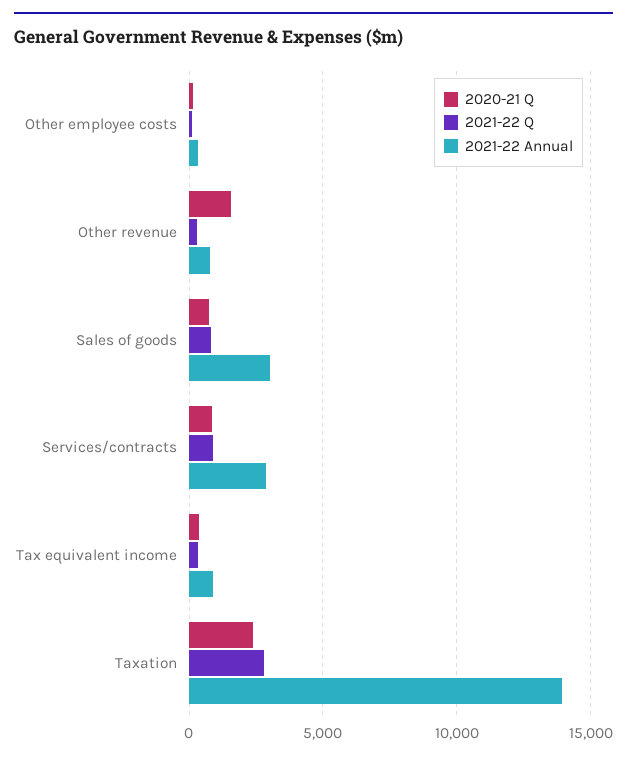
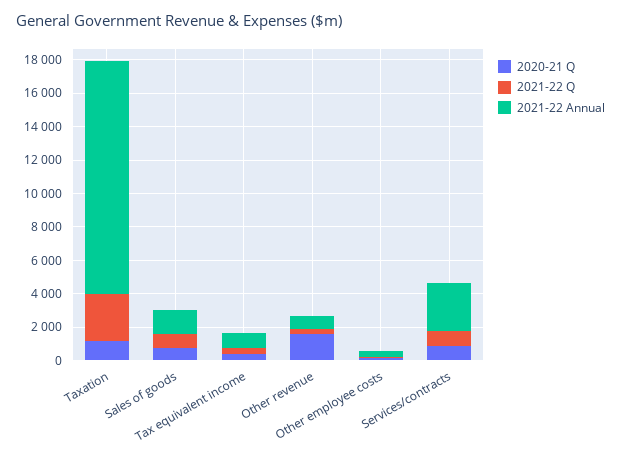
  {
    "2020-21 Q": {
      "Other employee costs": 0,
      "Other revenue": 1500,
      "Sales of goods": 1000,
      "Services/contracts": 1000,
      "Tax equivalent income": 500,
-     "Taxation": 2500
+     "Taxation": 1000
    },
    "2021-22 Q": {
      "Other employee costs": 0,
      "Other revenue": 500,
      "Sales of goods": 1000,
      "Services/contracts": 1000,
      "Tax equivalent income": 500,
      "Taxation": 3000
    },
    "2021-22 Annual": {
      "Other employee costs": 500,
      "Other revenue": 1000,
-     "Sales of goods": 3000,
+     "Sales of goods": 1500,
      "Services/contracts": 3000,
      "Tax equivalent income": 1000,
      "Taxation": 14000
    }
  }

